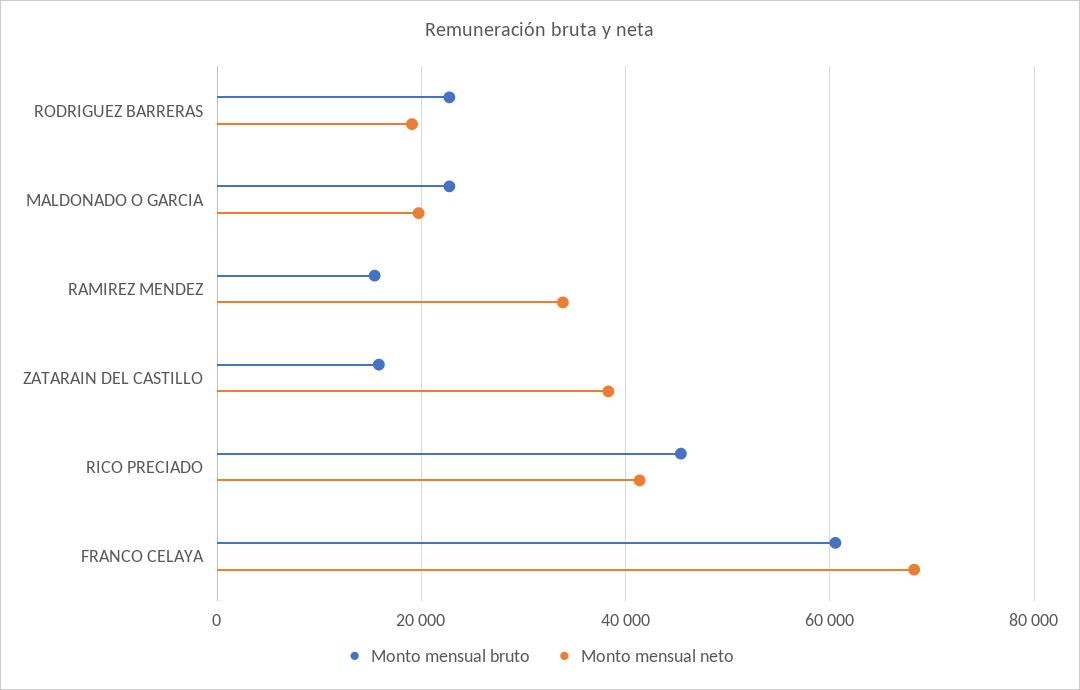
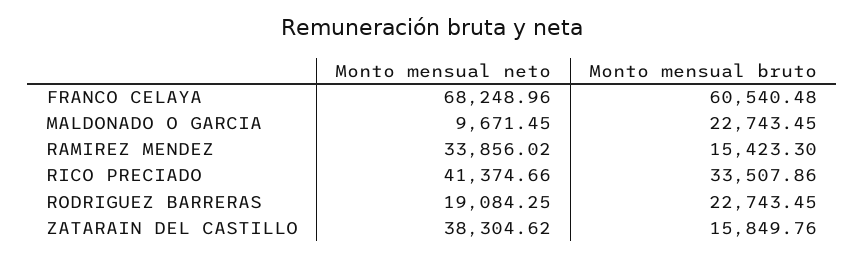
  {
    "Monto mensual bruto": {
      "RODRIGUEZ BARRERAS": 22743.45,
      "MALDONADO O GARCIA": 22743.45,
      "RAMIREZ MENDEZ": 15423.3,
      "ZATARAIN DEL CASTILLO": 15849.76,
-     "RICO PRECIADO": 46000,
+     "RICO PRECIADO": 33507.86,
      "FRANCO CELAYA": 60540.48
    },
    "Monto mensual neto": {
      "RODRIGUEZ BARRERAS": 19084.25,
-     "MALDONADO O GARCIA": 20000,
+     "MALDONADO O GARCIA": 9671.45,
      "RAMIREZ MENDEZ": 33856.02,
      "ZATARAIN DEL CASTILLO": 38304.62,
      "RICO PRECIADO": 41374.66,
      "FRANCO CELAYA": 68248.96
    }
  }

